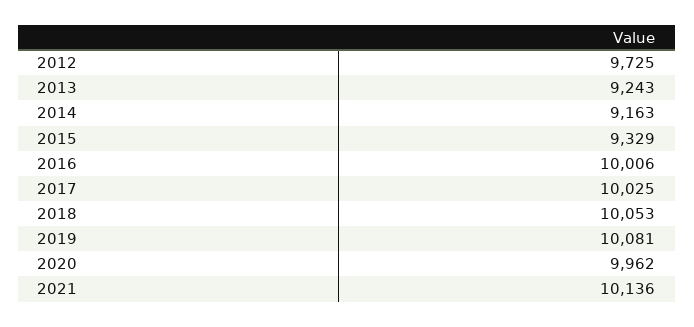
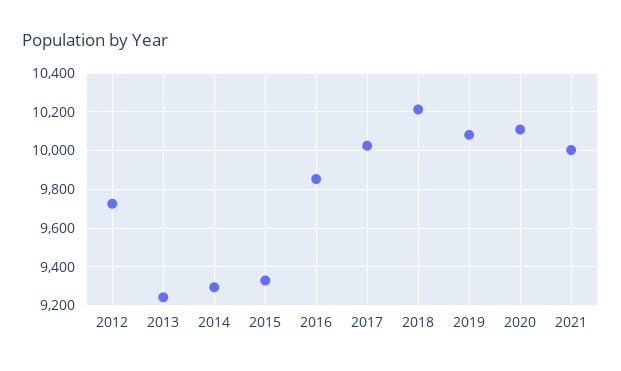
  {
    "2012": 9725,
    "2013": 9243,
-   "2014": 9163,
+   "2014": 9300,
    "2015": 9329,
-   "2016": 10006,
+   "2016": 9850,
    "2017": 10025,
-   "2018": 10053,
+   "2018": 10200,
    "2019": 10081,
-   "2020": 9962,
+   "2020": 10100,
-   "2021": 10136
+   "2021": 10000
  }

